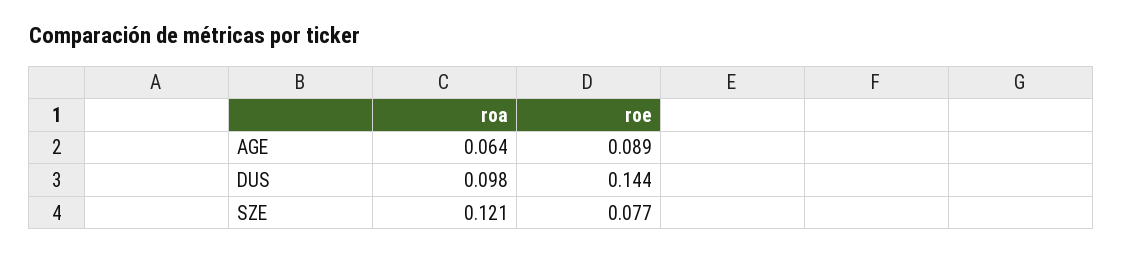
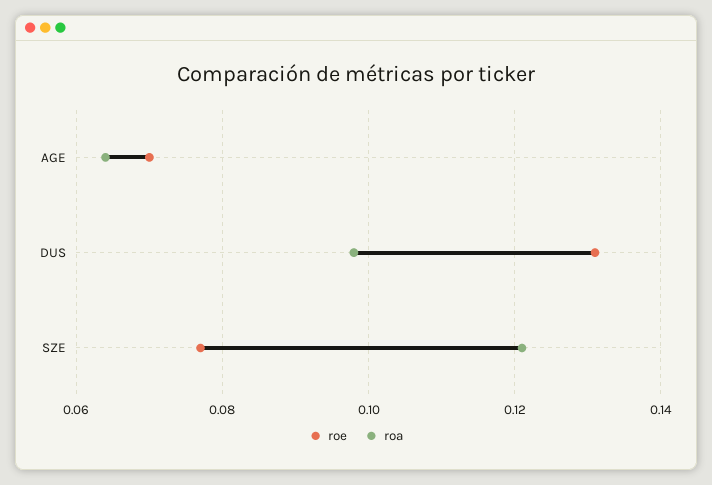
  {
    "roa": {
      "AGE": 0.064,
      "DUS": 0.098,
      "SZE": 0.121
    },
    "roe": {
-     "AGE": 0.089,
+     "AGE": 0.07,
-     "DUS": 0.144,
+     "DUS": 0.13,
      "SZE": 0.077
    }
  }

